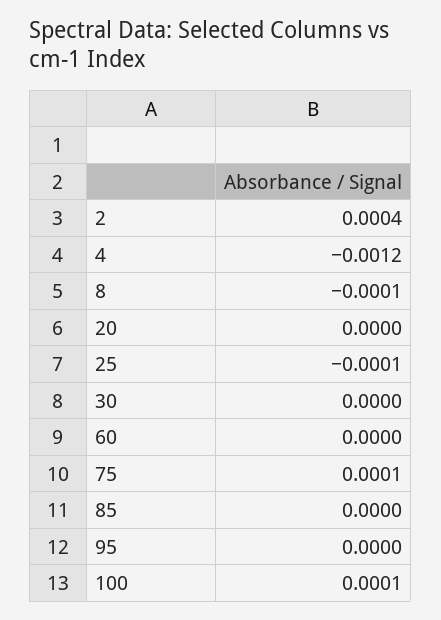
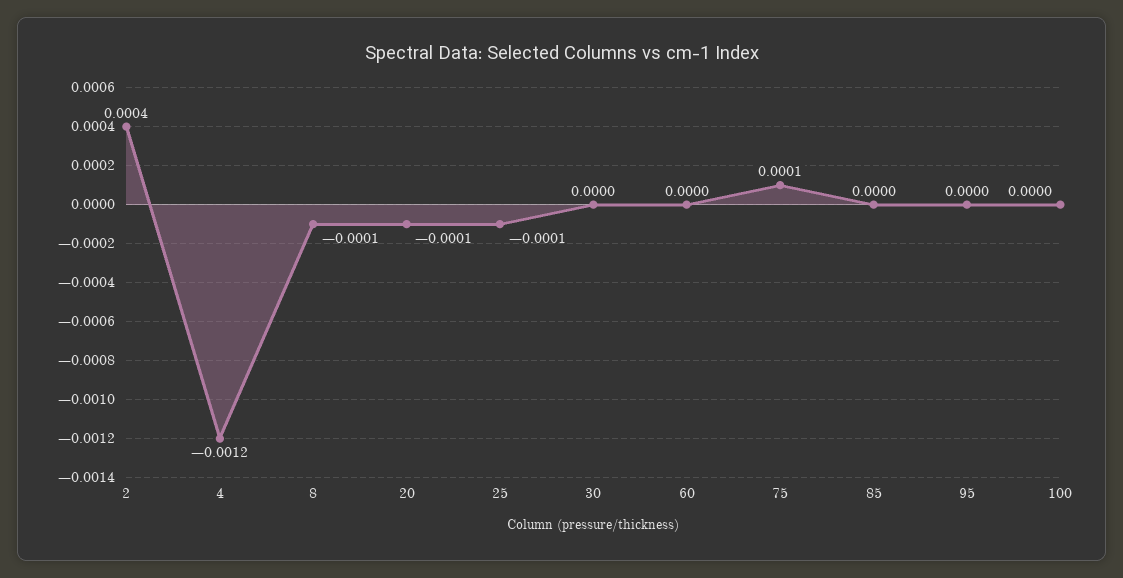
  {
    "2": 0.0004,
    "4": -0.0012,
    "8": -0.0001,
-   "20": 0,
+   "20": -0.0001,
    "25": -0.0001,
    "30": 0,
    "60": 0,
    "75": 0.0001,
    "85": 0,
    "95": 0,
-   "100": 0.0001
+   "100": 0
  }

